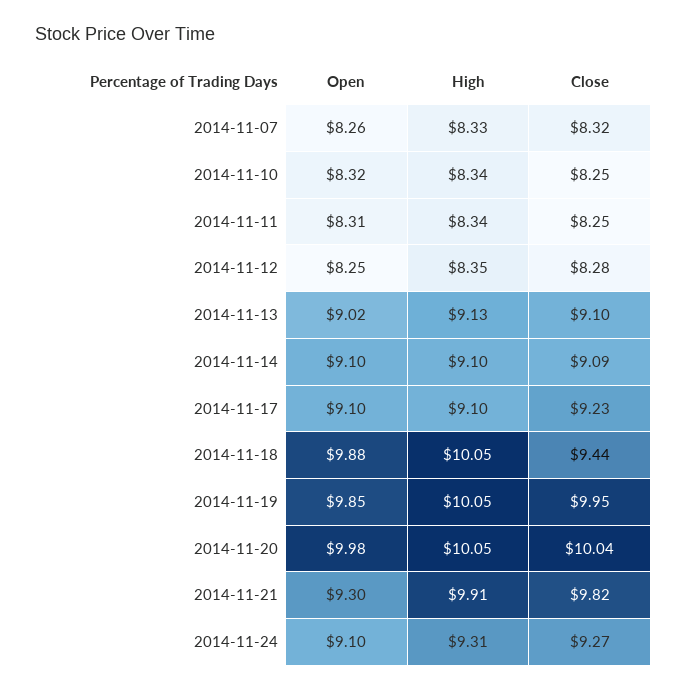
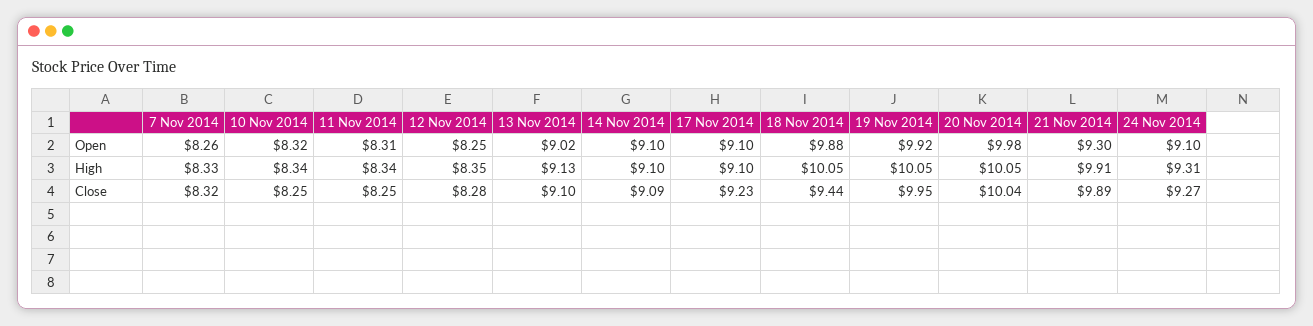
  {
    "Open": {
      "2014-11-07": 8.26,
      "2014-11-10": 8.32,
      "2014-11-11": 8.31,
      "2014-11-12": 8.25,
      "2014-11-13": 9.02,
      "2014-11-14": 9.1,
      "2014-11-17": 9.1,
      "2014-11-18": 9.88,
-     "2014-11-19": 9.85,
+     "2014-11-19": 9.92,
      "2014-11-20": 9.98,
      "2014-11-21": 9.3,
      "2014-11-24": 9.1
    },
    "High": {
      "2014-11-07": 8.33,
      "2014-11-10": 8.34,
      "2014-11-11": 8.34,
      "2014-11-12": 8.35,
      "2014-11-13": 9.13,
      "2014-11-14": 9.1,
      "2014-11-17": 9.1,
      "2014-11-18": 10.05,
      "2014-11-19": 10.05,
      "2014-11-20": 10.05,
      "2014-11-21": 9.91,
      "2014-11-24": 9.31
    },
    "Close": {
      "2014-11-07": 8.32,
      "2014-11-10": 8.25,
      "2014-11-11": 8.25,
      "2014-11-12": 8.28,
      "2014-11-13": 9.1,
      "2014-11-14": 9.09,
      "2014-11-17": 9.23,
      "2014-11-18": 9.44,
      "2014-11-19": 9.95,
      "2014-11-20": 10.04,
-     "2014-11-21": 9.82,
+     "2014-11-21": 9.89,
      "2014-11-24": 9.27
    }
  }

